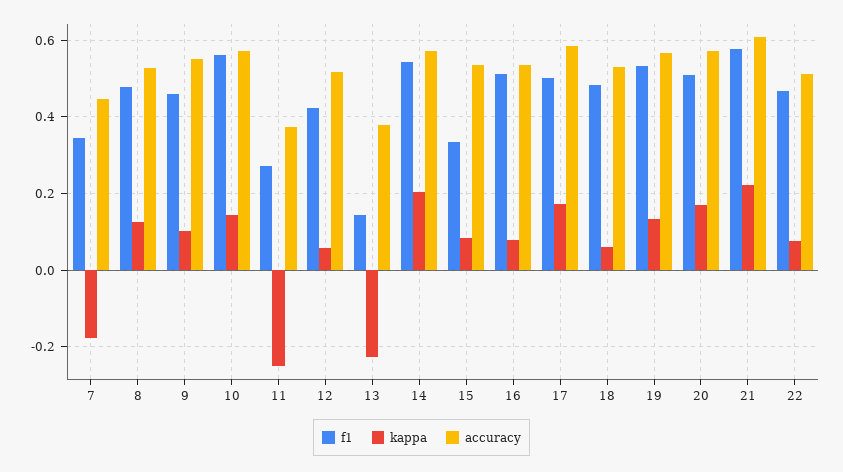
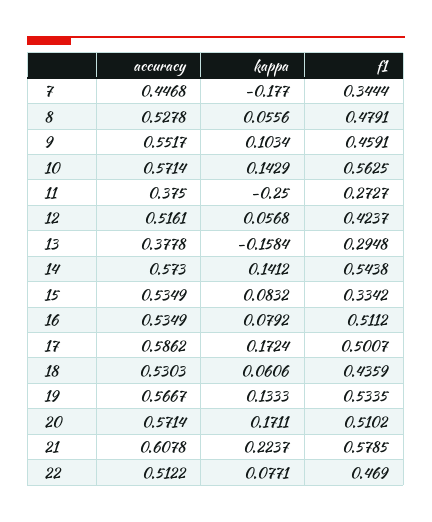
  {
    "f1": {
      "7": 0.3444,
      "8": 0.4791,
      "9": 0.4591,
      "10": 0.5625,
      "11": 0.2727,
      "12": 0.4237,
-     "13": 0.14,
+     "13": 0.2948,
      "14": 0.5438,
      "15": 0.3342,
      "16": 0.5112,
      "17": 0.5007,
-     "18": 0.48,
+     "18": 0.4359,
      "19": 0.5335,
      "20": 0.5102,
      "21": 0.5785,
      "22": 0.469
    },
    "kappa": {
      "7": -0.177,
-     "8": 0.12,
+     "8": 0.0556,
      "9": 0.1034,
      "10": 0.1429,
      "11": -0.25,
      "12": 0.0568,
-     "13": -0.22,
+     "13": -0.1584,
-     "14": 0.2,
+     "14": 0.1412,
      "15": 0.0832,
      "16": 0.0792,
      "17": 0.1724,
      "18": 0.0606,
      "19": 0.1333,
      "20": 0.1711,
      "21": 0.2237,
      "22": 0.0771
    },
    "accuracy": {
      "7": 0.4468,
      "8": 0.5278,
      "9": 0.5517,
      "10": 0.5714,
      "11": 0.375,
      "12": 0.5161,
      "13": 0.3778,
      "14": 0.573,
      "15": 0.5349,
      "16": 0.5349,
      "17": 0.5862,
      "18": 0.5303,
      "19": 0.5667,
      "20": 0.5714,
      "21": 0.6078,
      "22": 0.5122
    }
  }

